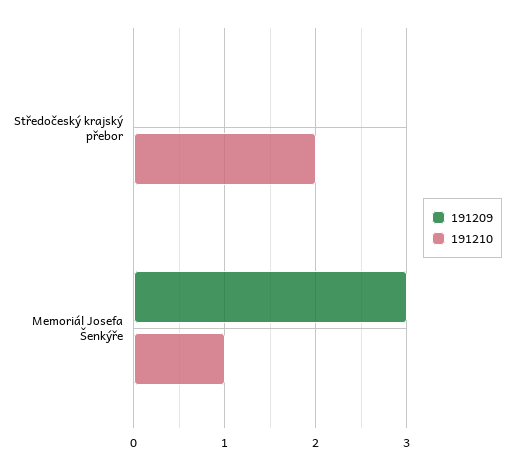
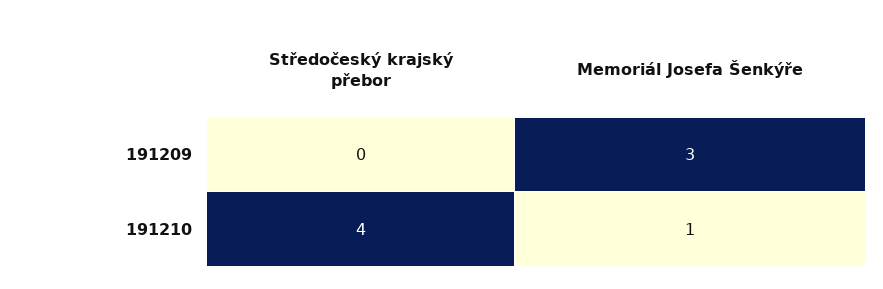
  {
    "191209": {
      "Středočeský krajský přebor": 0,
      "Memoriál Josefa Šenkýře": 3
    },
    "191210": {
-     "Středočeský krajský přebor": 2,
+     "Středočeský krajský přebor": 4,
      "Memoriál Josefa Šenkýře": 1
    }
  }

